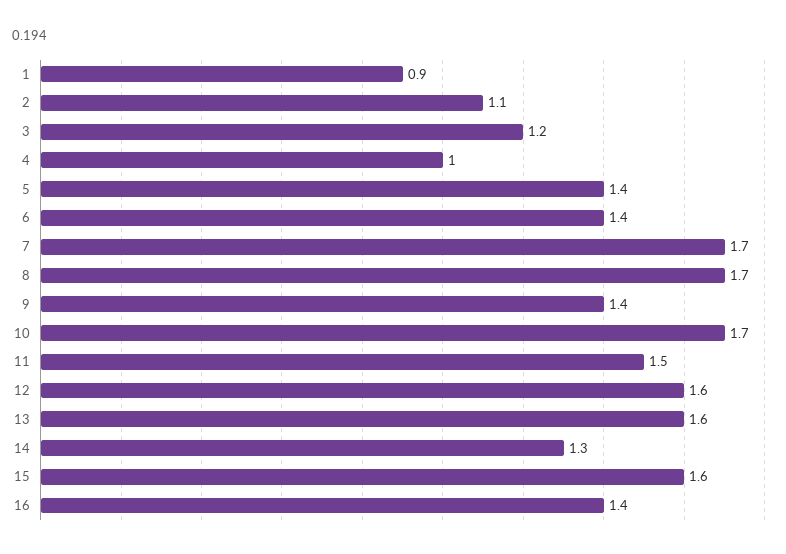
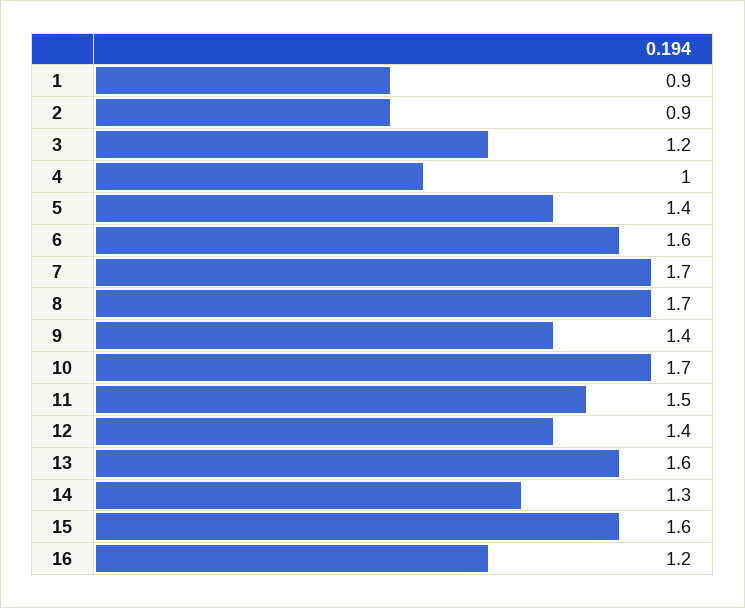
  {
    "1": 0.9,
-   "2": 1.1,
+   "2": 0.9,
    "3": 1.2,
    "4": 1,
    "5": 1.4,
-   "6": 1.4,
+   "6": 1.6,
    "7": 1.7,
    "8": 1.7,
    "9": 1.4,
    "10": 1.7,
    "11": 1.5,
-   "12": 1.6,
+   "12": 1.4,
    "13": 1.6,
    "14": 1.3,
    "15": 1.6,
-   "16": 1.4
+   "16": 1.2
  }

